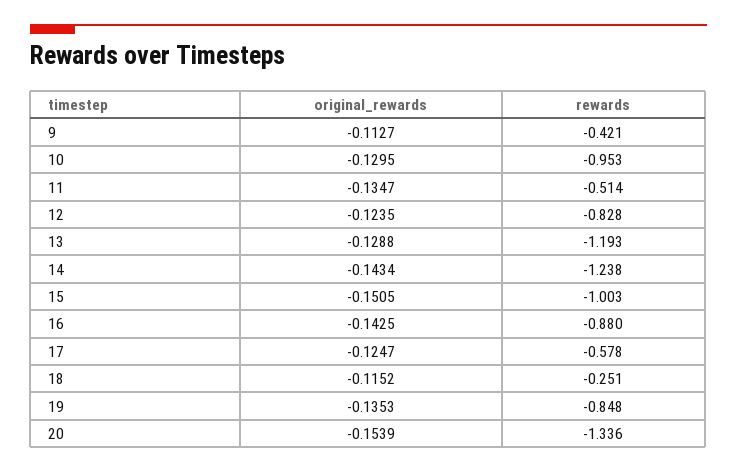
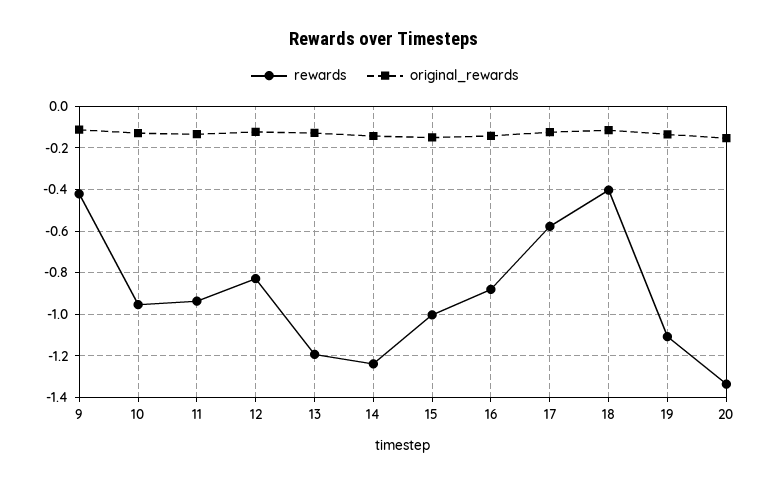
  {
    "original_rewards": {
      "9": -0.1127,
      "10": -0.1295,
      "11": -0.1347,
      "12": -0.1235,
      "13": -0.1288,
      "14": -0.1434,
      "15": -0.1505,
      "16": -0.1425,
      "17": -0.1247,
      "18": -0.1152,
      "19": -0.1353,
      "20": -0.1539
    },
    "rewards": {
      "9": -0.421,
      "10": -0.953,
-     "11": -0.514,
+     "11": -0.95,
      "12": -0.828,
      "13": -1.193,
      "14": -1.238,
      "15": -1.003,
      "16": -0.88,
      "17": -0.578,
-     "18": -0.251,
+     "18": -0.4,
-     "19": -0.848,
+     "19": -1.1,
      "20": -1.336
    }
  }

